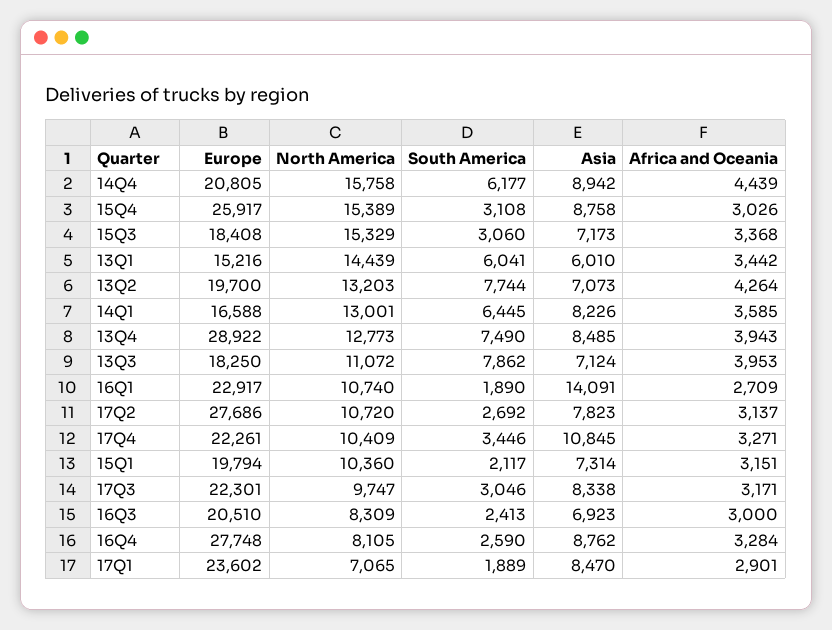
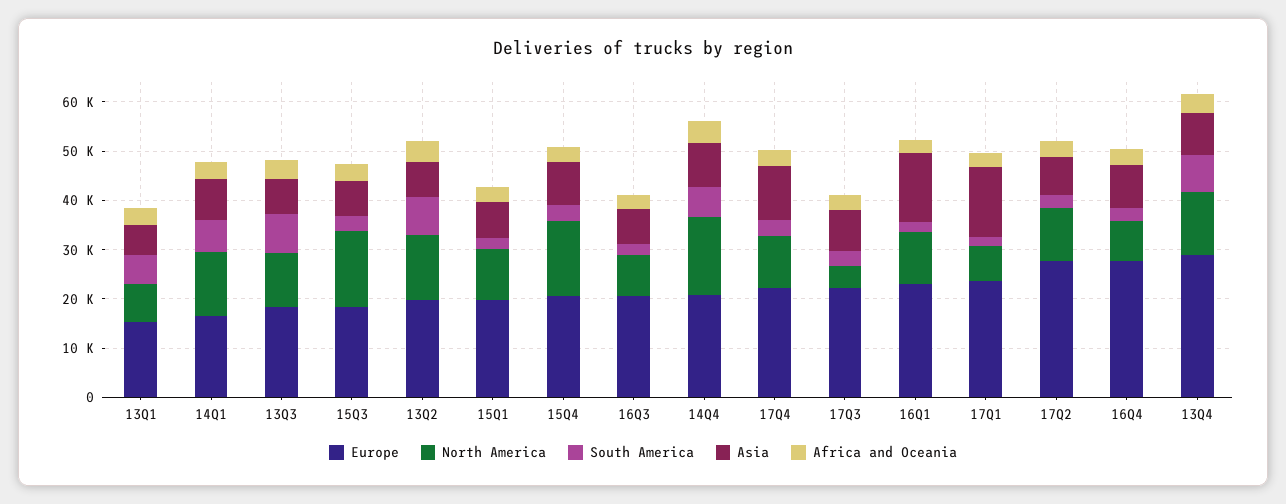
  {
    "Europe": {
      "14Q4": 20805,
-     "15Q4": 25917,
+     "15Q4": 20000,
      "15Q3": 18408,
      "13Q1": 15216,
      "13Q2": 19700,
      "14Q1": 16588,
      "13Q4": 28922,
      "13Q3": 18250,
      "16Q1": 22917,
      "17Q2": 27686,
      "17Q4": 22261,
      "15Q1": 19794,
      "17Q3": 22301,
      "16Q3": 20510,
      "16Q4": 27748,
      "17Q1": 23602
    },
    "North America": {
      "14Q4": 15758,
      "15Q4": 15389,
      "15Q3": 15329,
-     "13Q1": 14439,
+     "13Q1": 8000,
      "13Q2": 13203,
      "14Q1": 13001,
      "13Q4": 12773,
      "13Q3": 11072,
      "16Q1": 10740,
      "17Q2": 10720,
      "17Q4": 10409,
      "15Q1": 10360,
-     "17Q3": 9747,
+     "17Q3": 4000,
      "16Q3": 8309,
      "16Q4": 8105,
      "17Q1": 7065
    },
    "South America": {
      "14Q4": 6177,
      "15Q4": 3108,
      "15Q3": 3060,
      "13Q1": 6041,
      "13Q2": 7744,
      "14Q1": 6445,
      "13Q4": 7490,
      "13Q3": 7862,
      "16Q1": 1890,
      "17Q2": 2692,
      "17Q4": 3446,
      "15Q1": 2117,
      "17Q3": 3046,
      "16Q3": 2413,
      "16Q4": 2590,
      "17Q1": 1889
    },
    "Asia": {
      "14Q4": 8942,
      "15Q4": 8758,
      "15Q3": 7173,
      "13Q1": 6010,
      "13Q2": 7073,
      "14Q1": 8226,
      "13Q4": 8485,
      "13Q3": 7124,
      "16Q1": 14091,
      "17Q2": 7823,
      "17Q4": 10845,
      "15Q1": 7314,
      "17Q3": 8338,
      "16Q3": 6923,
      "16Q4": 8762,
-     "17Q1": 8470
+     "17Q1": 14000
    },
    "Africa and Oceania": {
      "14Q4": 4439,
      "15Q4": 3026,
      "15Q3": 3368,
      "13Q1": 3442,
      "13Q2": 4264,
      "14Q1": 3585,
      "13Q4": 3943,
      "13Q3": 3953,
      "16Q1": 2709,
      "17Q2": 3137,
      "17Q4": 3271,
      "15Q1": 3151,
      "17Q3": 3171,
      "16Q3": 3000,
      "16Q4": 3284,
      "17Q1": 2901
    }
  }

